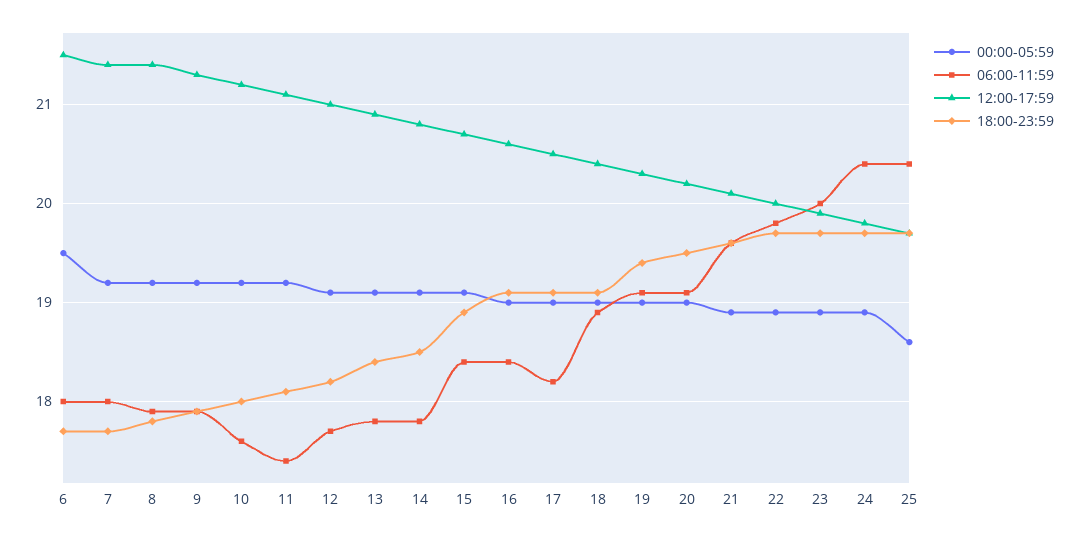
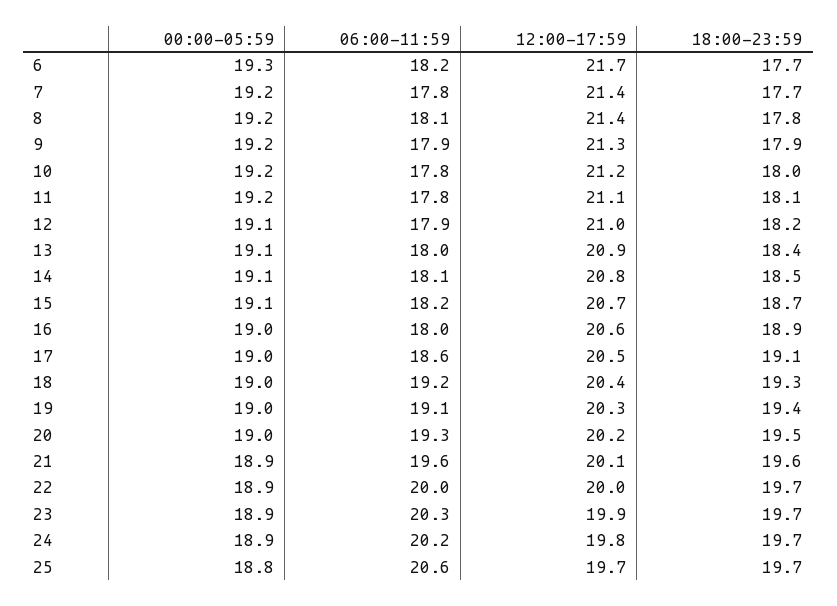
  {
    "00:00-05:59": {
-     "6": 19.5,
+     "6": 19.3,
      "7": 19.2,
      "8": 19.2,
      "9": 19.2,
      "10": 19.2,
      "11": 19.2,
      "12": 19.1,
      "13": 19.1,
      "14": 19.1,
      "15": 19.1,
      "16": 19,
      "17": 19,
      "18": 19,
      "19": 19,
      "20": 19,
      "21": 18.9,
      "22": 18.9,
      "23": 18.9,
      "24": 18.9,
-     "25": 18.6
+     "25": 18.8
    },
    "06:00-11:59": {
-     "6": 18,
+     "6": 18.2,
-     "7": 18,
+     "7": 17.8,
-     "8": 17.9,
+     "8": 18.1,
      "9": 17.9,
-     "10": 17.6,
+     "10": 17.8,
-     "11": 17.4,
+     "11": 17.8,
-     "12": 17.7,
+     "12": 17.9,
-     "13": 17.8,
+     "13": 18,
-     "14": 17.8,
+     "14": 18.1,
-     "15": 18.4,
+     "15": 18.2,
-     "16": 18.4,
+     "16": 18,
-     "17": 18.2,
+     "17": 18.6,
-     "18": 18.9,
+     "18": 19.2,
      "19": 19.1,
-     "20": 19.1,
+     "20": 19.3,
      "21": 19.6,
-     "22": 19.8,
+     "22": 20,
-     "23": 20,
+     "23": 20.3,
-     "24": 20.4,
+     "24": 20.2,
-     "25": 20.4
+     "25": 20.6
    },
    "12:00-17:59": {
-     "6": 21.5,
+     "6": 21.7,
      "7": 21.4,
      "8": 21.4,
      "9": 21.3,
      "10": 21.2,
      "11": 21.1,
      "12": 21,
      "13": 20.9,
      "14": 20.8,
      "15": 20.7,
      "16": 20.6,
      "17": 20.5,
      "18": 20.4,
      "19": 20.3,
      "20": 20.2,
      "21": 20.1,
      "22": 20,
      "23": 19.9,
      "24": 19.8,
      "25": 19.7
    },
    "18:00-23:59": {
      "6": 17.7,
      "7": 17.7,
      "8": 17.8,
      "9": 17.9,
      "10": 18,
      "11": 18.1,
      "12": 18.2,
      "13": 18.4,
      "14": 18.5,
-     "15": 18.9,
+     "15": 18.7,
-     "16": 19.1,
+     "16": 18.9,
      "17": 19.1,
-     "18": 19.1,
+     "18": 19.3,
      "19": 19.4,
      "20": 19.5,
      "21": 19.6,
      "22": 19.7,
      "23": 19.7,
      "24": 19.7,
      "25": 19.7
    }
  }

